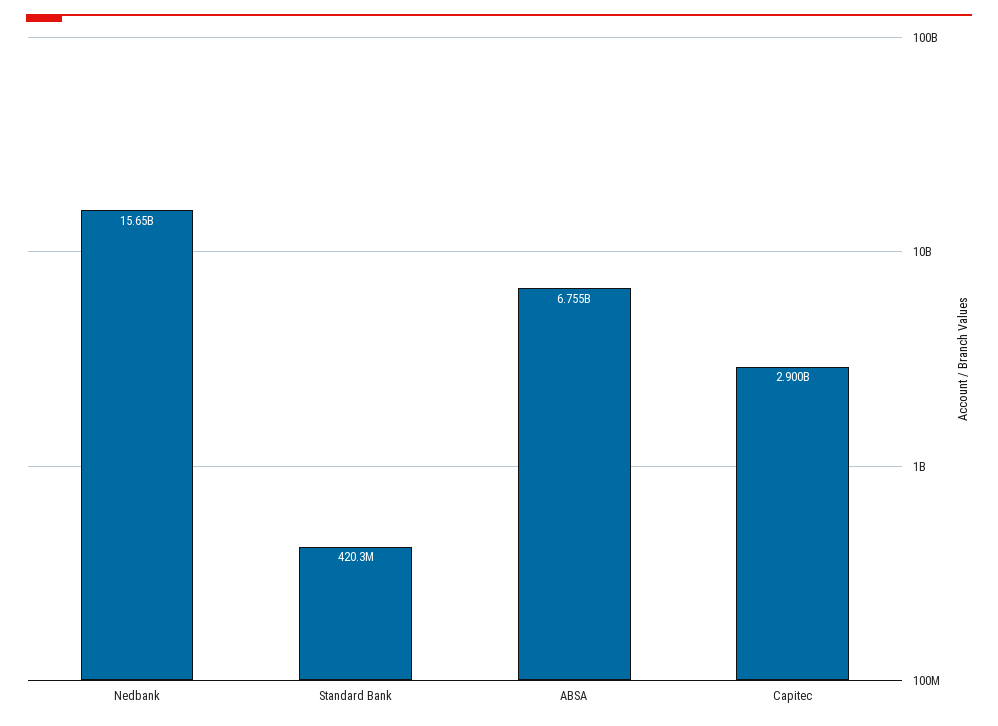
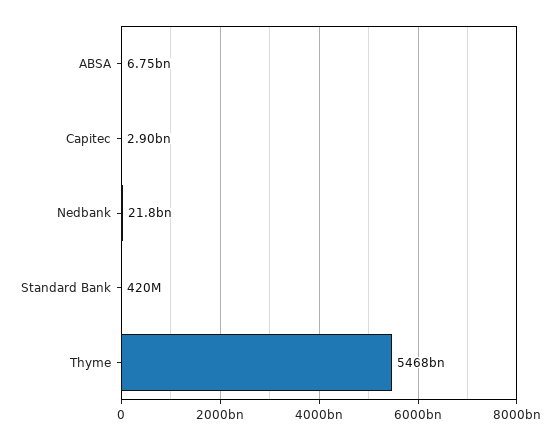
  {
-   "Nedbank": 15650000000,
+   "Nedbank": 21800000000,
    "Standard Bank": 420300000,
    "ABSA": 6755000000,
-   "Capitec": 2900000000
+   "Capitec": 2900000000,
+   "Thyme": 5468000000000
  }

